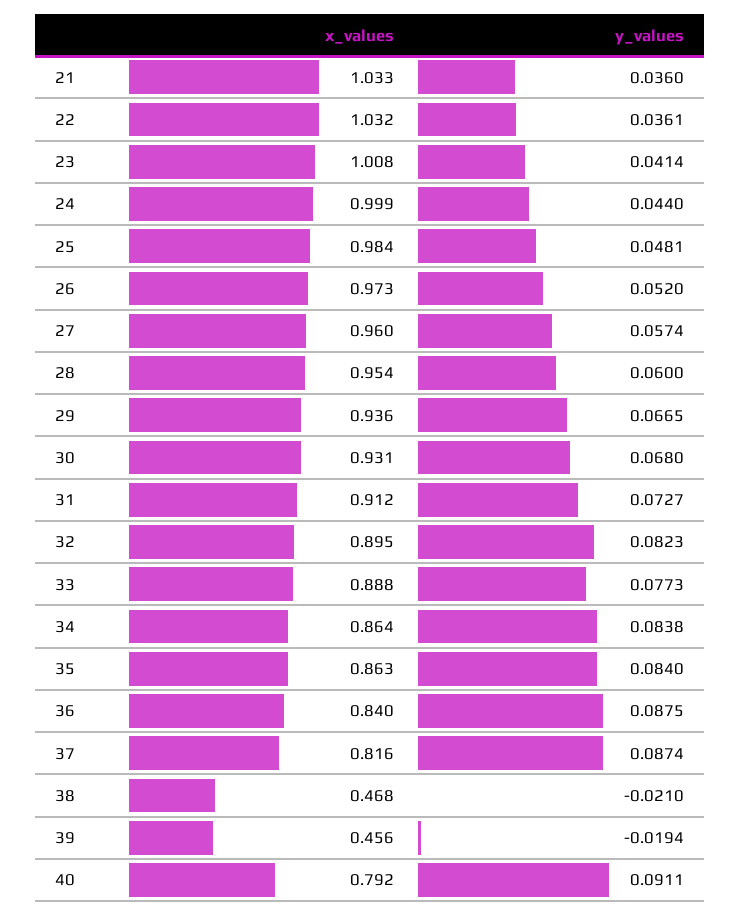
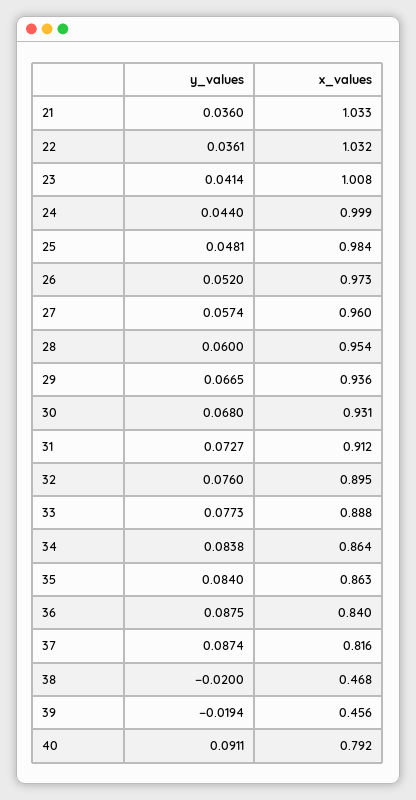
  {
    "x_values": {
      "21": 1.033,
      "22": 1.032,
      "23": 1.008,
      "24": 0.999,
      "25": 0.984,
      "26": 0.973,
      "27": 0.96,
      "28": 0.954,
      "29": 0.936,
      "30": 0.931,
      "31": 0.912,
      "32": 0.895,
      "33": 0.888,
      "34": 0.864,
      "35": 0.863,
      "36": 0.84,
      "37": 0.816,
      "38": 0.468,
      "39": 0.456,
      "40": 0.792
    },
    "y_values": {
      "21": 0.036,
      "22": 0.0361,
      "23": 0.0414,
      "24": 0.044,
      "25": 0.0481,
      "26": 0.052,
      "27": 0.0574,
      "28": 0.06,
      "29": 0.0665,
      "30": 0.068,
      "31": 0.0727,
-     "32": 0.0823,
+     "32": 0.076,
      "33": 0.0773,
      "34": 0.0838,
      "35": 0.084,
      "36": 0.0875,
      "37": 0.0874,
-     "38": -0.021,
+     "38": -0.02,
      "39": -0.0194,
      "40": 0.0911
    }
  }

